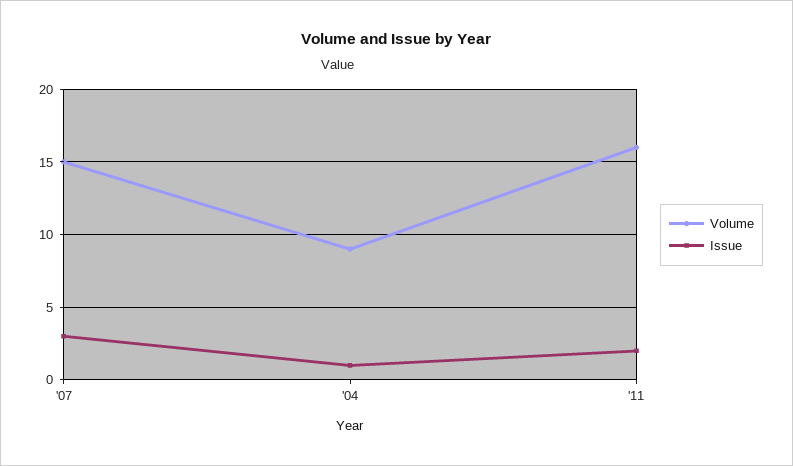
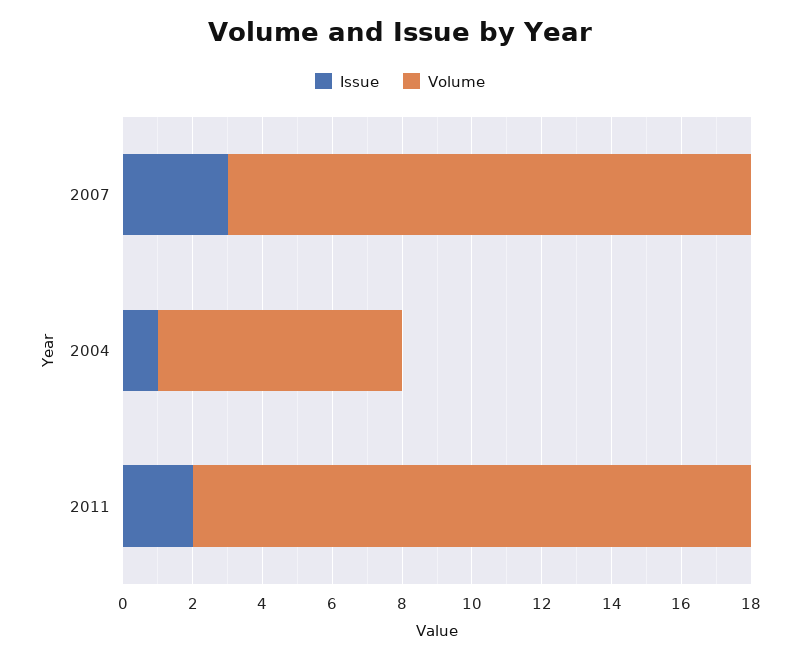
  {
    "Volume": {
      "'07": 15,
-     "'04": 9,
+     "'04": 7,
      "'11": 16
    },
    "Issue": {
      "'07": 3,
      "'04": 1,
      "'11": 2
    }
  }

